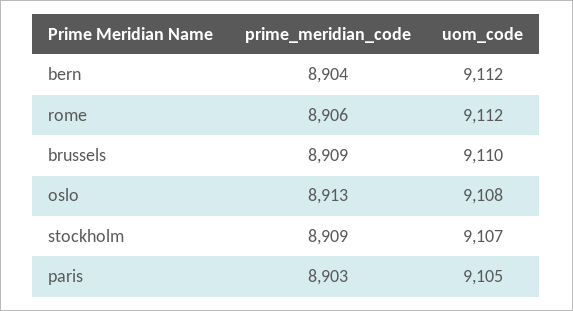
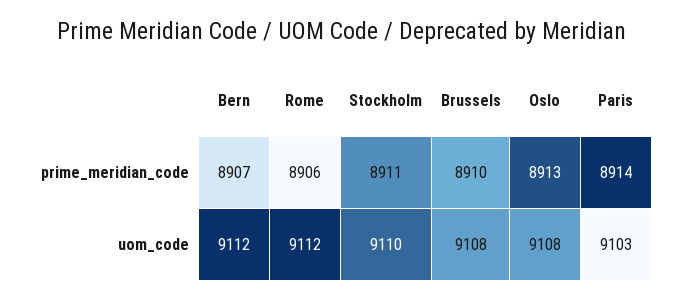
  {
    "prime_meridian_code": {
-     "bern": 8904,
+     "bern": 8907,
      "rome": 8906,
-     "brussels": 8909,
+     "brussels": 8910,
      "oslo": 8913,
-     "stockholm": 8909,
+     "stockholm": 8911,
-     "paris": 8903
+     "paris": 8914
    },
    "uom_code": {
      "bern": 9112,
      "rome": 9112,
-     "brussels": 9110,
+     "brussels": 9108,
      "oslo": 9108,
-     "stockholm": 9107,
+     "stockholm": 9110,
-     "paris": 9105
+     "paris": 9103
    }
  }

